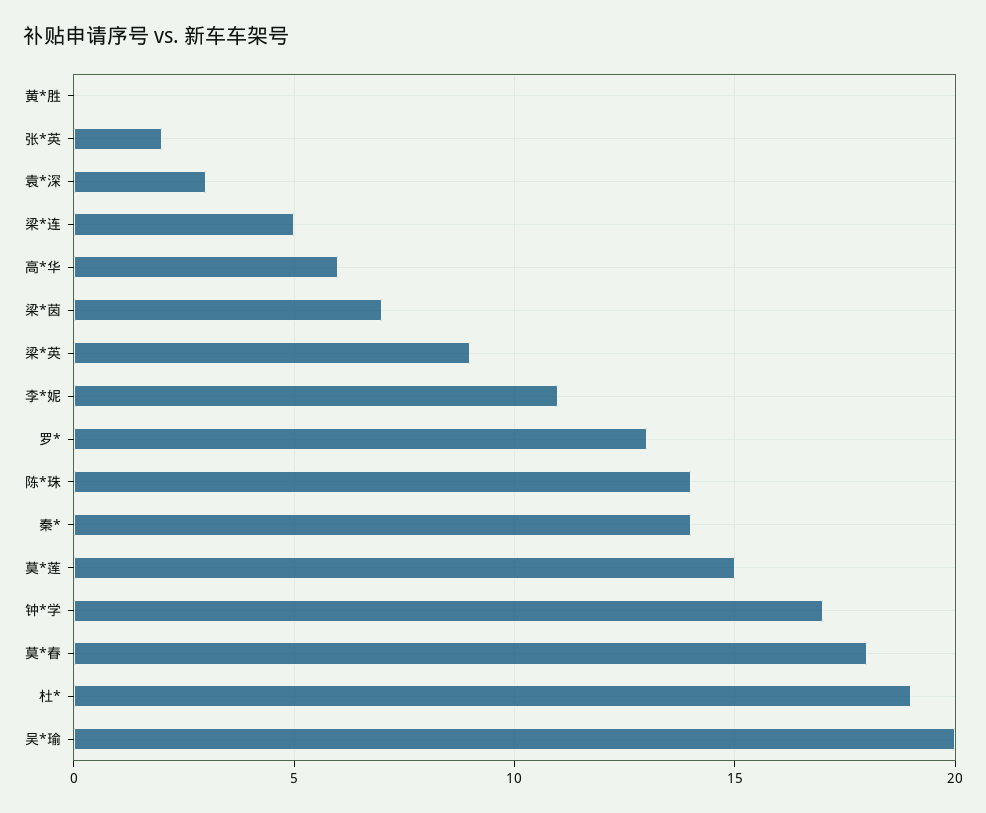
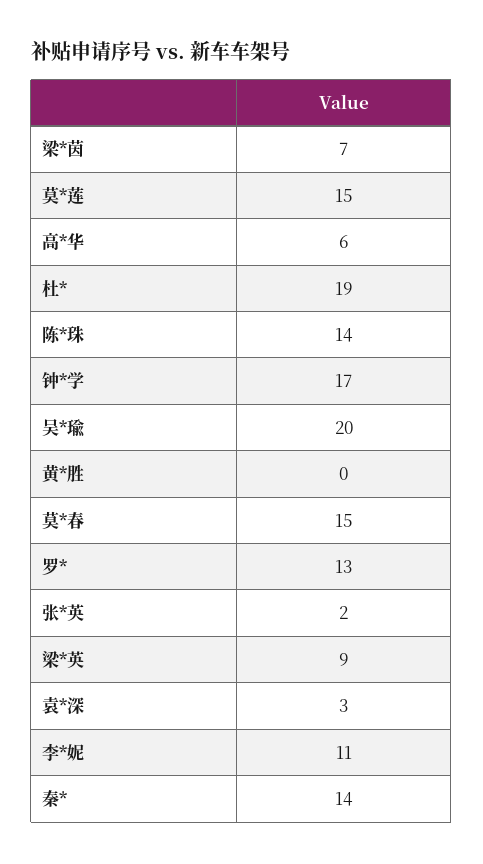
  {
    "黄*胜": 0,
    "张*英": 2,
    "袁*深": 3,
-   "梁*连": 5,
    "高*华": 6,
    "梁*茵": 7,
    "梁*英": 9,
    "李*妮": 11,
    "罗*": 13,
    "陈*珠": 14,
    "秦*": 14,
    "莫*莲": 15,
    "钟*学": 17,
-   "莫*春": 18,
+   "莫*春": 15,
    "杜*": 19,
    "吴*瑜": 20
  }

